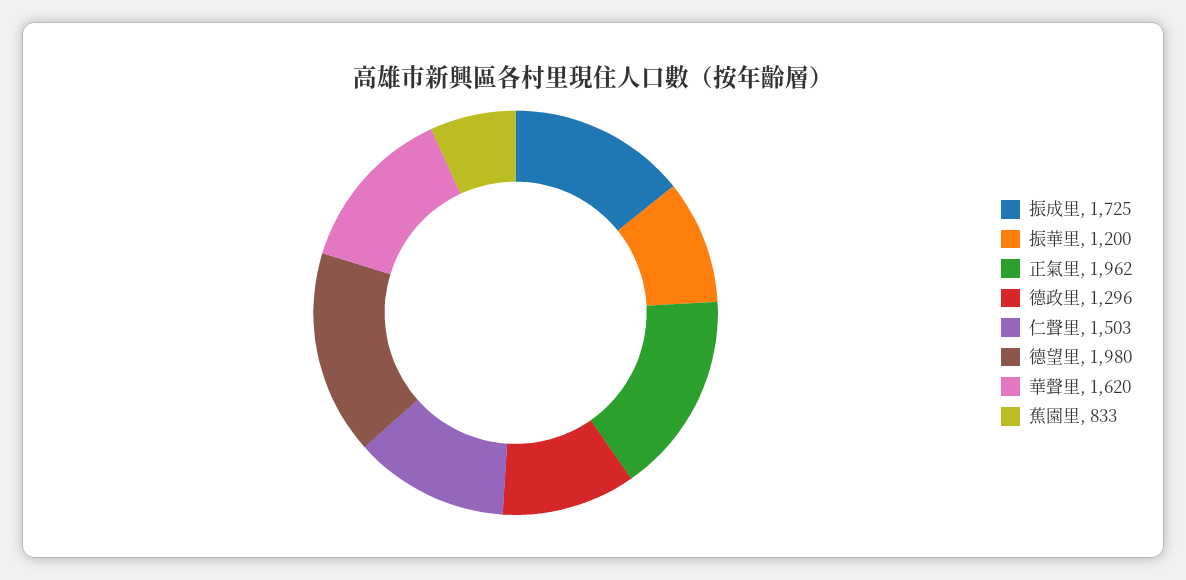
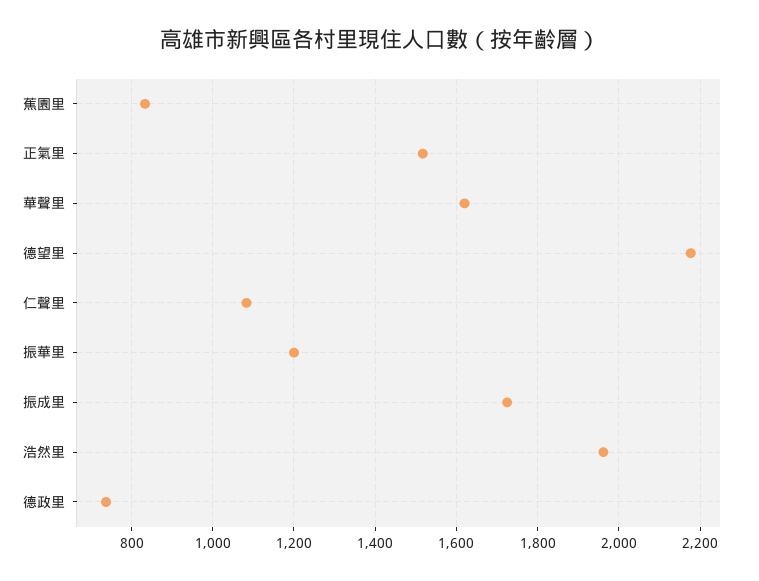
  {
    "振成里": 1725,
    "振華里": 1200,
-   "正氣里": 1962,
+   "正氣里": 1520,
-   "德政里": 1296,
+   "德政里": 740,
-   "仁聲里": 1503,
+   "仁聲里": 1080,
-   "德望里": 1980,
+   "德望里": 2180,
    "華聲里": 1620,
-   "蕉園里": 833
+   "蕉園里": 833,
+   "浩然里": 1960
  }

